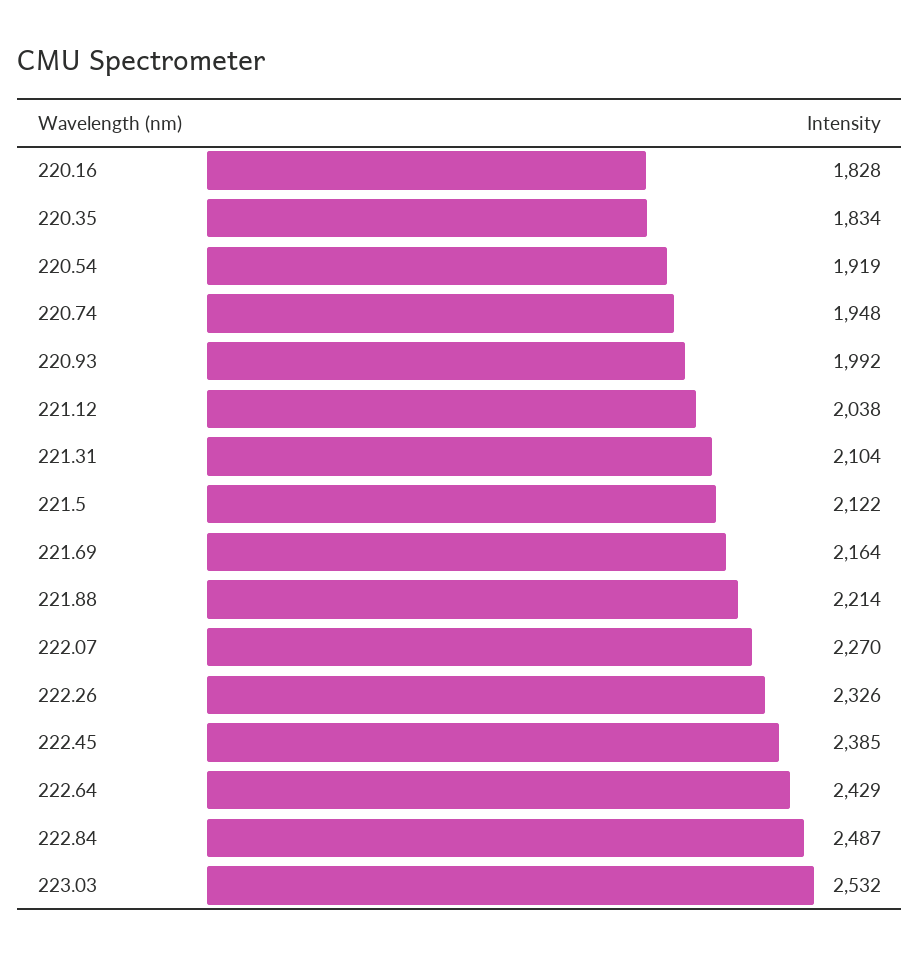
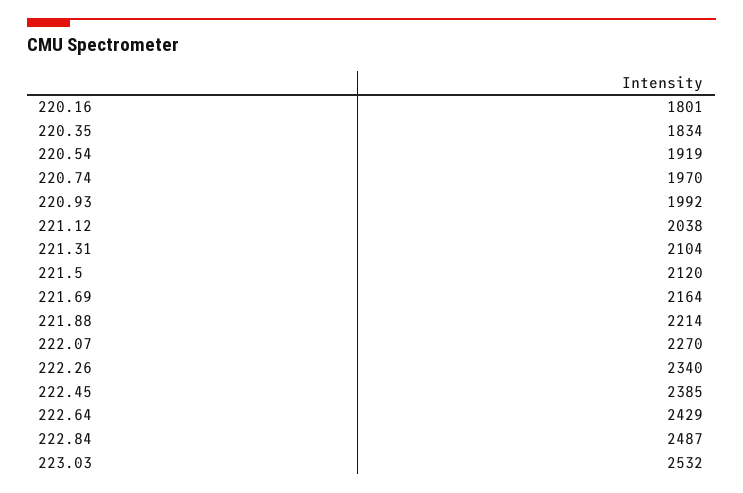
  {
-   "220.16": 1828,
+   "220.16": 1801,
    "220.35": 1834,
    "220.54": 1919,
-   "220.74": 1948,
+   "220.74": 1970,
    "220.93": 1992,
    "221.12": 2038,
    "221.31": 2104,
-   "221.5": 2122,
+   "221.5": 2120,
    "221.69": 2164,
    "221.88": 2214,
    "222.07": 2270,
-   "222.26": 2326,
+   "222.26": 2340,
    "222.45": 2385,
    "222.64": 2429,
    "222.84": 2487,
    "223.03": 2532
  }

